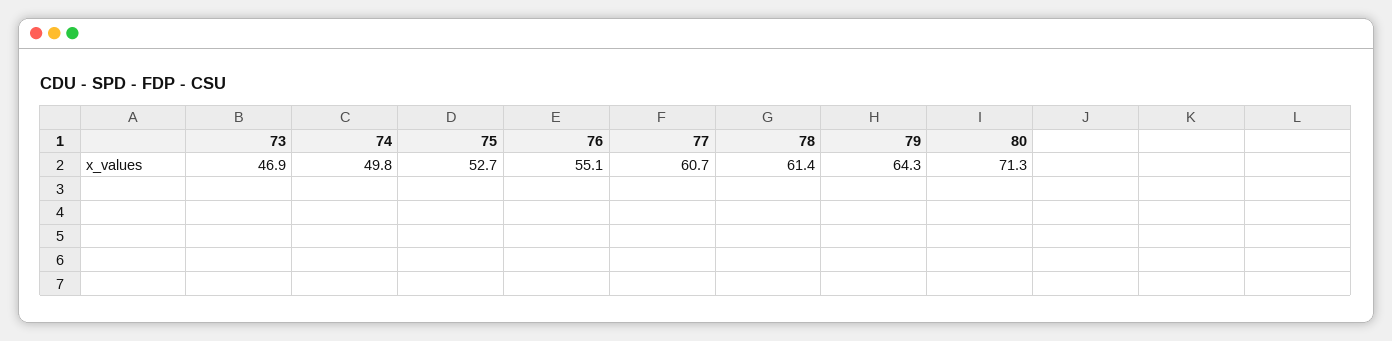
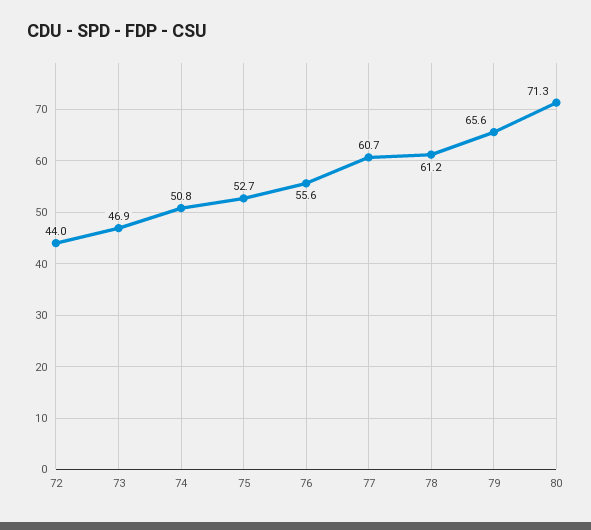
  {
    "73": 46.9,
-   "74": 49.8,
+   "74": 50.8,
    "75": 52.7,
-   "76": 55.1,
+   "76": 55.6,
    "77": 60.7,
-   "78": 61.4,
+   "78": 61.2,
-   "79": 64.3,
+   "79": 65.6,
-   "80": 71.3
+   "80": 71.3,
+   "72": 44
  }

